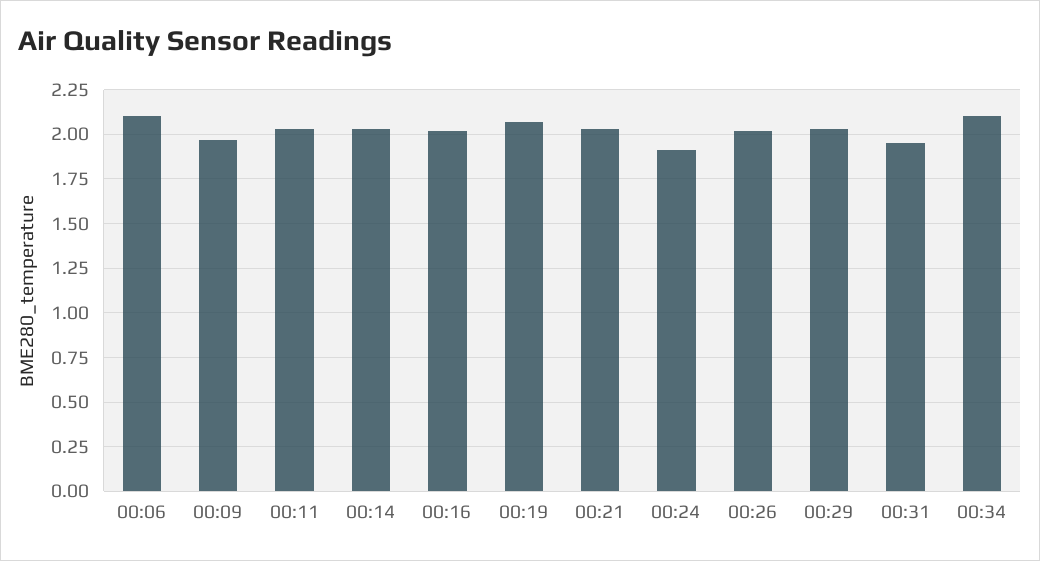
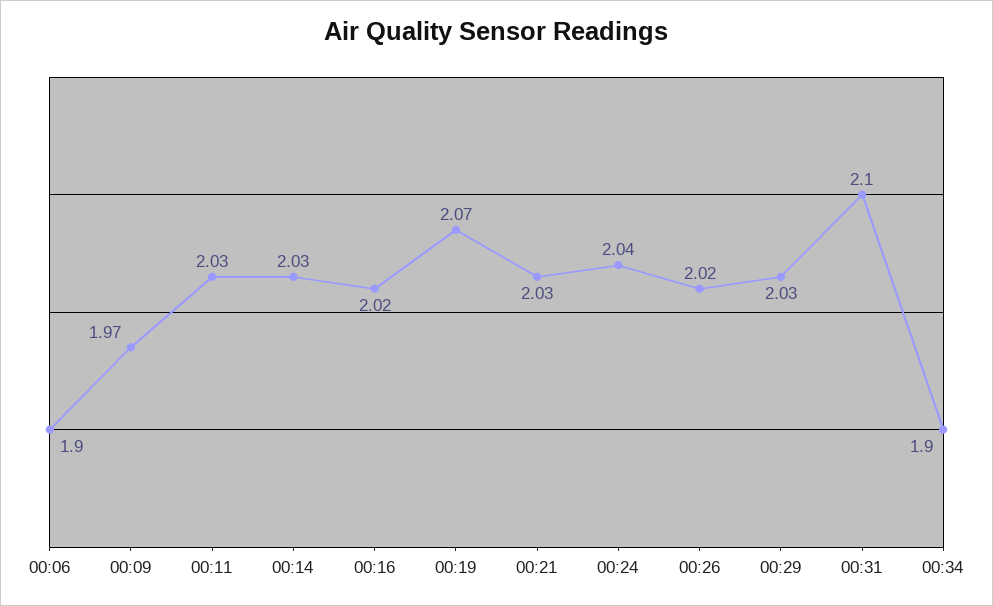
  {
-   "00:06": 2.1,
+   "00:06": 1.9,
    "00:09": 1.97,
    "00:11": 2.03,
    "00:14": 2.03,
    "00:16": 2.02,
    "00:19": 2.07,
    "00:21": 2.03,
-   "00:24": 1.9,
+   "00:24": 2.04,
    "00:26": 2.02,
    "00:29": 2.03,
-   "00:31": 1.95,
+   "00:31": 2.1,
-   "00:34": 2.1
+   "00:34": 1.9
  }

